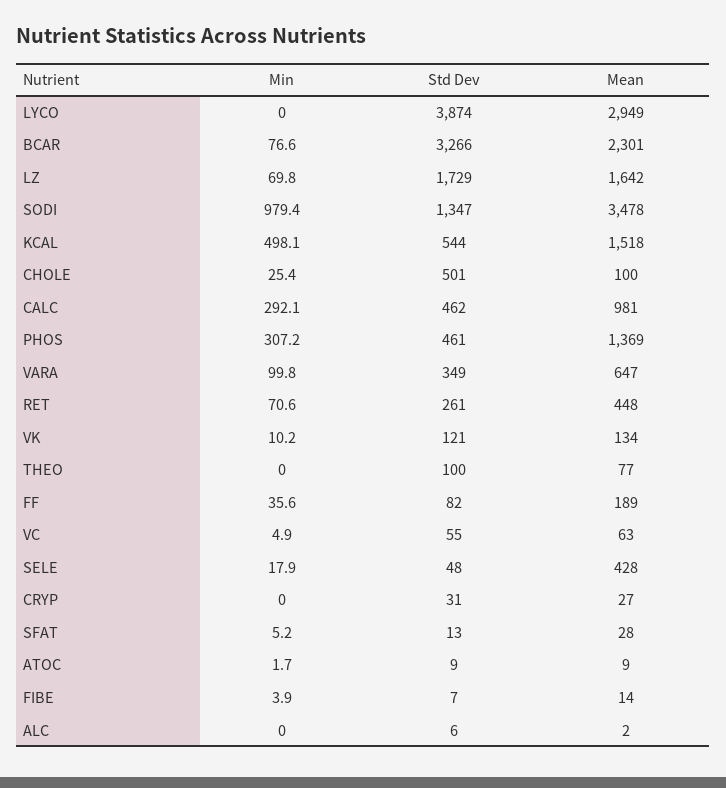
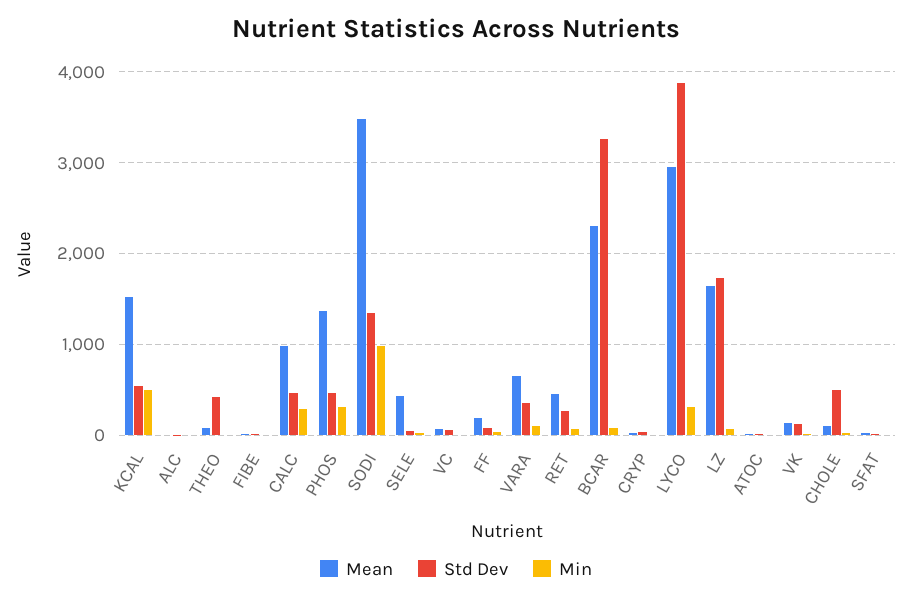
  {
    "Min": {
-     "LYCO": 0,
+     "LYCO": 300,
      "BCAR": 76.6,
      "LZ": 69.8,
      "SODI": 979.4,
      "KCAL": 498.1,
      "CHOLE": 25.4,
      "CALC": 292.1,
      "PHOS": 307.2,
      "VARA": 99.8,
      "RET": 70.6,
      "VK": 10.2,
      "THEO": 0,
      "FF": 35.6,
      "VC": 4.9,
      "SELE": 17.9,
      "CRYP": 0,
      "SFAT": 5.2,
      "ATOC": 1.7,
      "FIBE": 3.9,
      "ALC": 0
    },
    "Std Dev": {
      "LYCO": 3874,
      "BCAR": 3266,
      "LZ": 1729,
      "SODI": 1347,
      "KCAL": 544,
      "CHOLE": 501,
      "CALC": 462,
      "PHOS": 461,
      "VARA": 349,
      "RET": 261,
      "VK": 121,
-     "THEO": 100,
+     "THEO": 400,
      "FF": 82,
      "VC": 55,
      "SELE": 48,
      "CRYP": 31,
      "SFAT": 13,
      "ATOC": 9,
      "FIBE": 7,
      "ALC": 6
    },
    "Mean": {
      "LYCO": 2949,
      "BCAR": 2301,
      "LZ": 1642,
      "SODI": 3478,
      "KCAL": 1518,
      "CHOLE": 100,
      "CALC": 981,
      "PHOS": 1369,
      "VARA": 647,
      "RET": 448,
      "VK": 134,
      "THEO": 77,
      "FF": 189,
      "VC": 63,
      "SELE": 428,
      "CRYP": 27,
      "SFAT": 28,
      "ATOC": 9,
      "FIBE": 14,
      "ALC": 2
    }
  }

